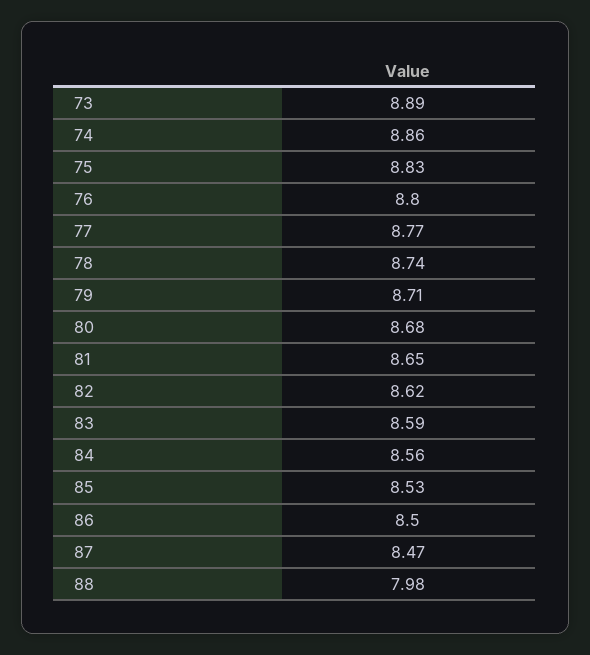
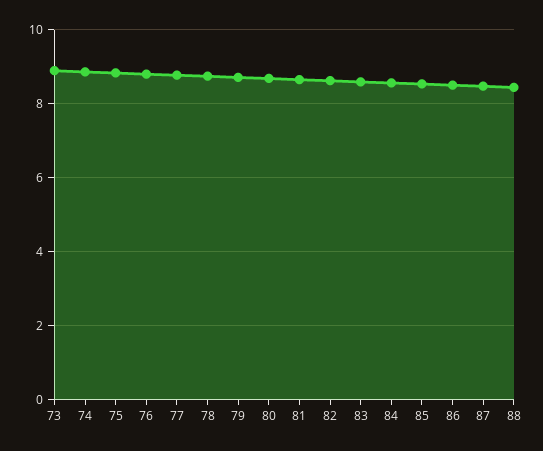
  {
    "73": 8.89,
    "74": 8.86,
    "75": 8.83,
    "76": 8.8,
    "77": 8.77,
    "78": 8.74,
    "79": 8.71,
    "80": 8.68,
    "81": 8.65,
    "82": 8.62,
    "83": 8.59,
    "84": 8.56,
    "85": 8.53,
    "86": 8.5,
    "87": 8.47,
-   "88": 7.98
+   "88": 8.4
  }

